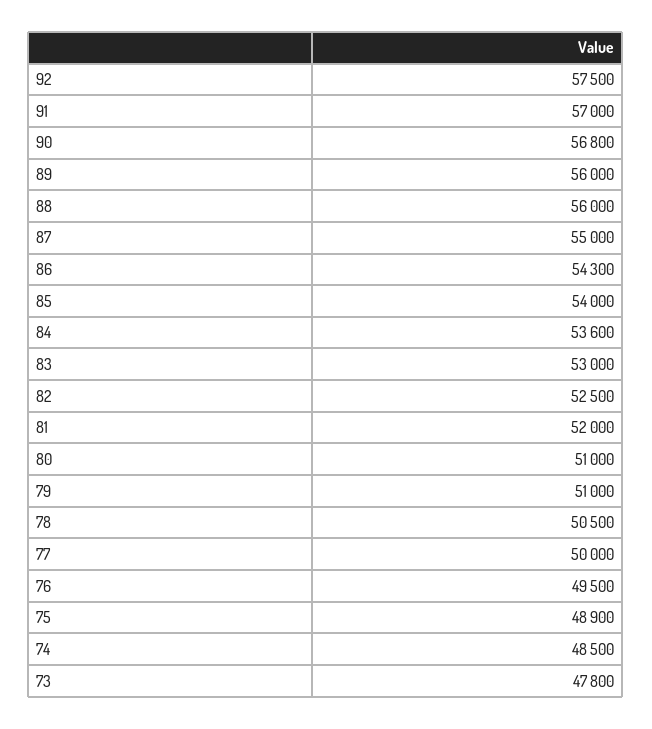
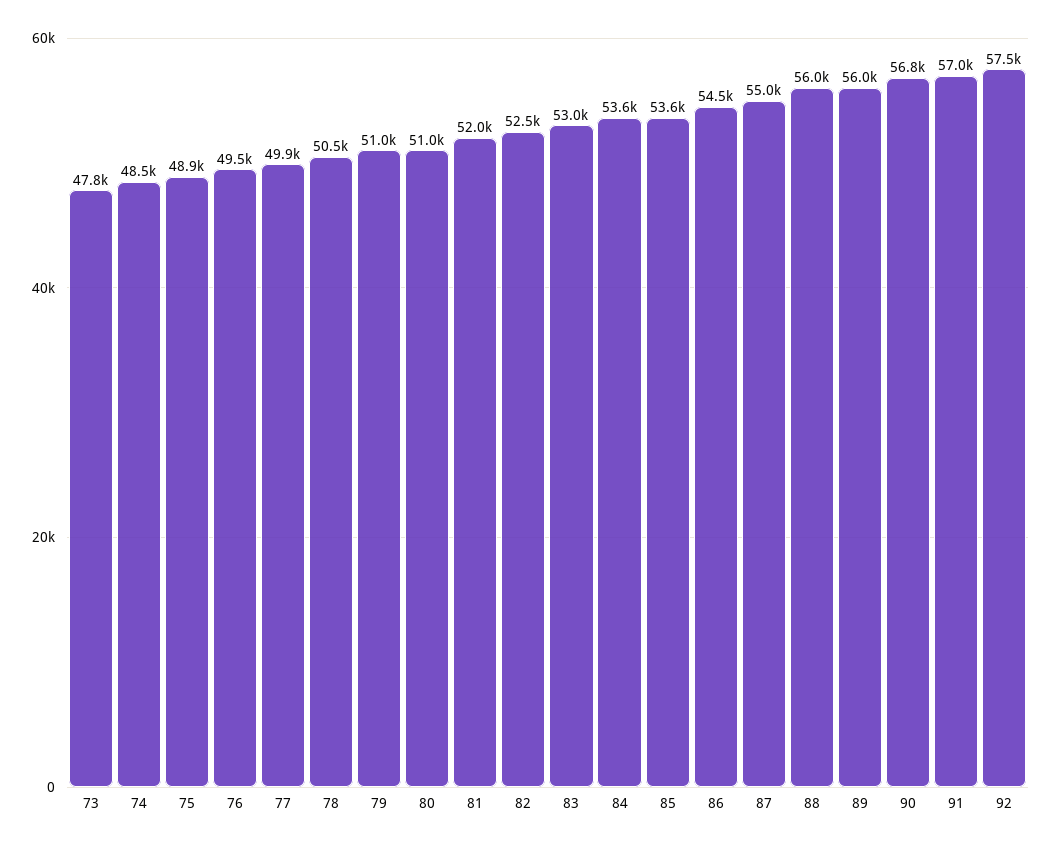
  {
    "92": 57500,
    "91": 57000,
    "90": 56800,
    "89": 56000,
    "88": 56000,
    "87": 55000,
-   "86": 54300,
+   "86": 54500,
-   "85": 54000,
+   "85": 53600,
    "84": 53600,
    "83": 53000,
    "82": 52500,
    "81": 52000,
    "80": 51000,
    "79": 51000,
    "78": 50500,
-   "77": 50000,
+   "77": 49900,
    "76": 49500,
    "75": 48900,
    "74": 48500,
    "73": 47800
  }

